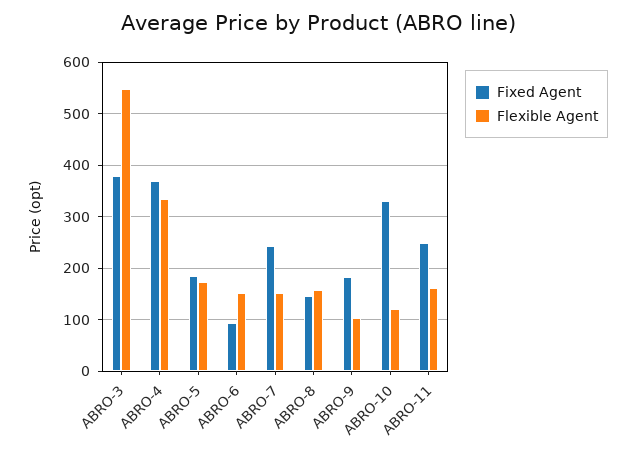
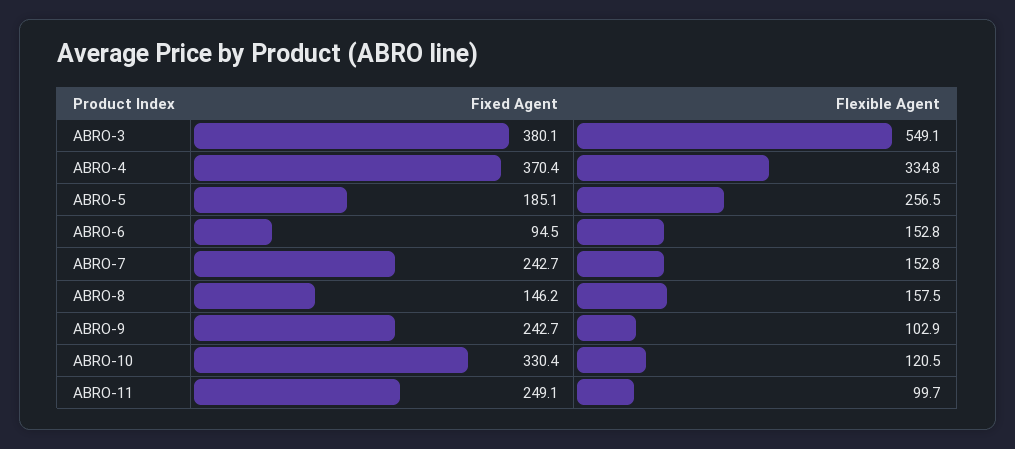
  {
    "Fixed Agent": {
      "ABRO-3": 380.1,
      "ABRO-4": 370.4,
      "ABRO-5": 185.1,
      "ABRO-6": 94.5,
      "ABRO-7": 242.7,
      "ABRO-8": 146.2,
-     "ABRO-9": 180,
+     "ABRO-9": 242.7,
      "ABRO-10": 330.4,
      "ABRO-11": 249.1
    },
    "Flexible Agent": {
      "ABRO-3": 549.1,
      "ABRO-4": 334.8,
-     "ABRO-5": 180,
+     "ABRO-5": 256.5,
      "ABRO-6": 152.8,
      "ABRO-7": 152.8,
      "ABRO-8": 157.5,
      "ABRO-9": 102.9,
      "ABRO-10": 120.5,
-     "ABRO-11": 160
+     "ABRO-11": 99.7
    }
  }

